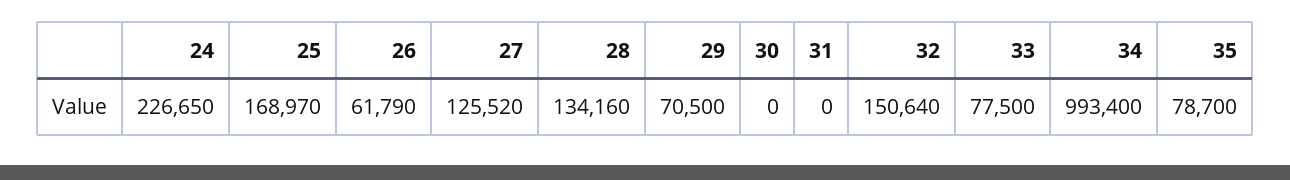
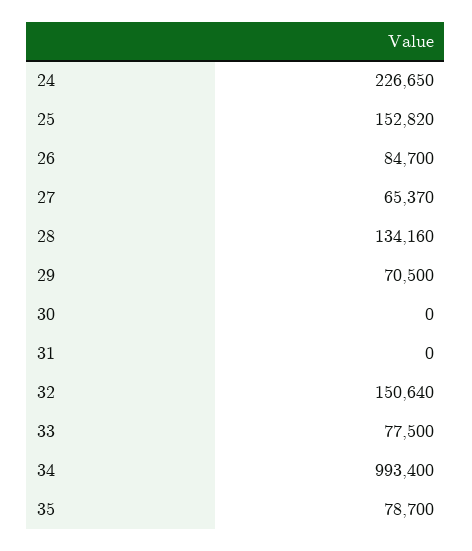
  {
    "24": 226650,
-   "25": 168970,
+   "25": 152820,
-   "26": 61790,
+   "26": 84700,
-   "27": 125520,
+   "27": 65370,
    "28": 134160,
    "29": 70500,
    "30": 0,
    "31": 0,
    "32": 150640,
    "33": 77500,
    "34": 993400,
    "35": 78700
  }

